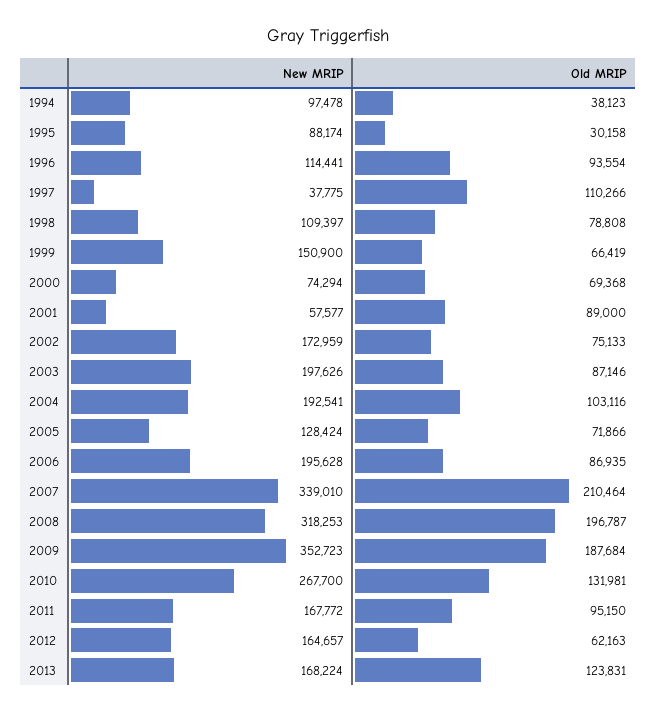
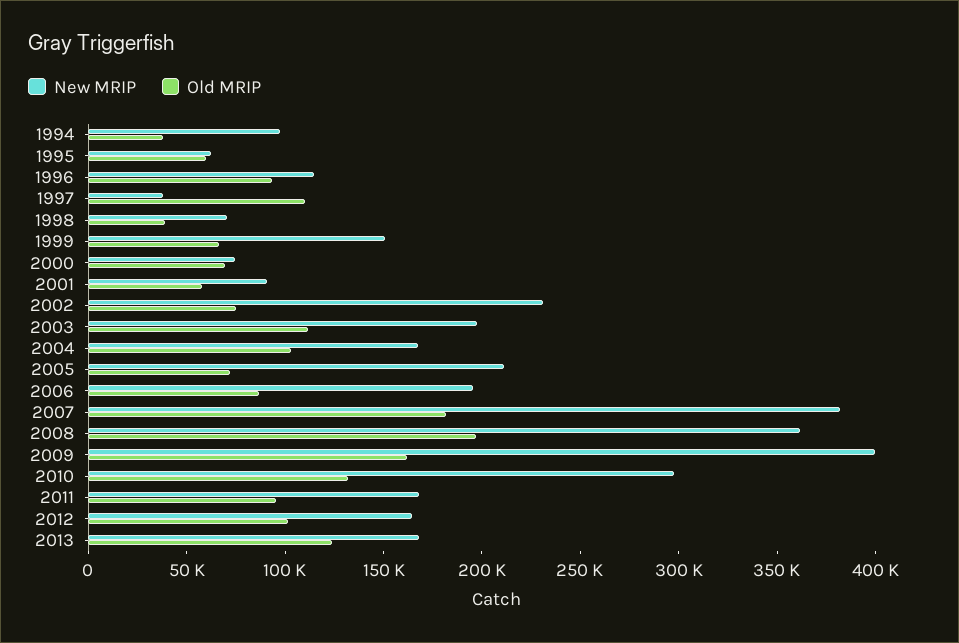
  {
    "New MRIP": {
      "1994": 97478,
-     "1995": 88174,
+     "1995": 60000,
      "1996": 114441,
      "1997": 37775,
-     "1998": 109397,
+     "1998": 70000,
      "1999": 150900,
      "2000": 74294,
-     "2001": 57577,
+     "2001": 90000,
-     "2002": 172959,
+     "2002": 230000,
      "2003": 197626,
-     "2004": 192541,
+     "2004": 170000,
-     "2005": 128424,
+     "2005": 210000,
      "2006": 195628,
-     "2007": 339010,
+     "2007": 380000,
-     "2008": 318253,
+     "2008": 360000,
-     "2009": 352723,
+     "2009": 400000,
-     "2010": 267700,
+     "2010": 300000,
      "2011": 167772,
      "2012": 164657,
      "2013": 168224
    },
    "Old MRIP": {
      "1994": 38123,
-     "1995": 30158,
+     "1995": 60000,
      "1996": 93554,
      "1997": 110266,
-     "1998": 78808,
+     "1998": 40000,
      "1999": 66419,
      "2000": 69368,
-     "2001": 89000,
+     "2001": 60000,
      "2002": 75133,
-     "2003": 87146,
+     "2003": 110000,
      "2004": 103116,
      "2005": 71866,
      "2006": 86935,
-     "2007": 210464,
+     "2007": 180000,
      "2008": 196787,
-     "2009": 187684,
+     "2009": 160000,
      "2010": 131981,
      "2011": 95150,
-     "2012": 62163,
+     "2012": 100000,
      "2013": 123831
    }
  }

